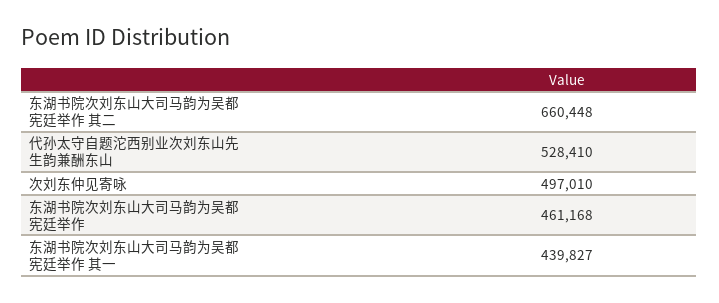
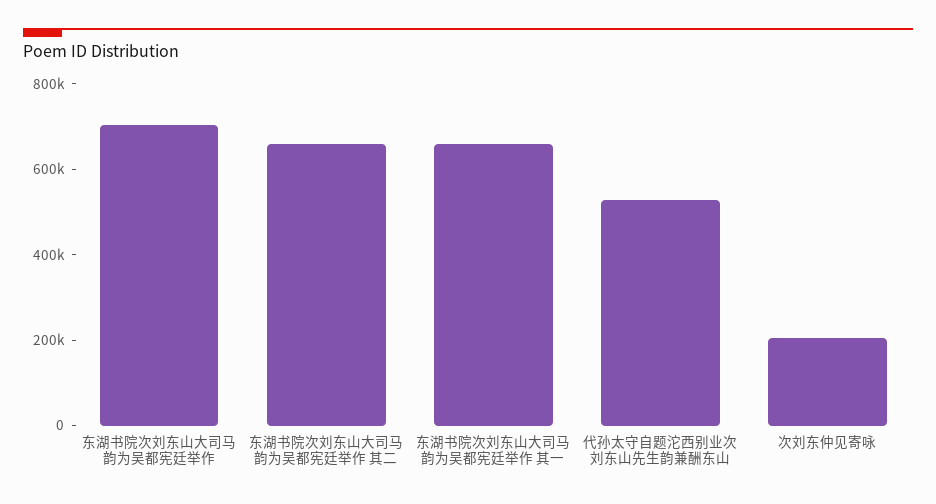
  {
    "东湖书院次刘东山大司马韵为吴都宪廷举作 其二": 660448,
    "代孙太守自题沱西别业次刘东山先生韵兼酬东山": 528410,
-   "次刘东仲见寄咏": 497010,
+   "次刘东仲见寄咏": 200000,
-   "东湖书院次刘东山大司马韵为吴都宪廷举作": 461168,
+   "东湖书院次刘东山大司马韵为吴都宪廷举作": 700000,
-   "东湖书院次刘东山大司马韵为吴都宪廷举作 其一": 439827
+   "东湖书院次刘东山大司马韵为吴都宪廷举作 其一": 650000
  }

